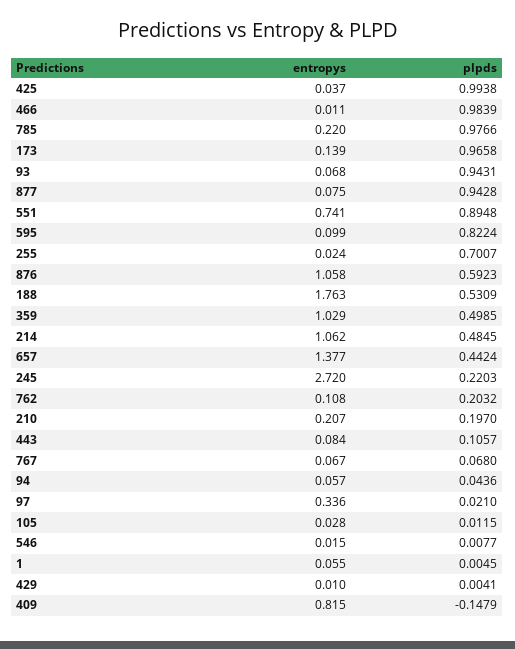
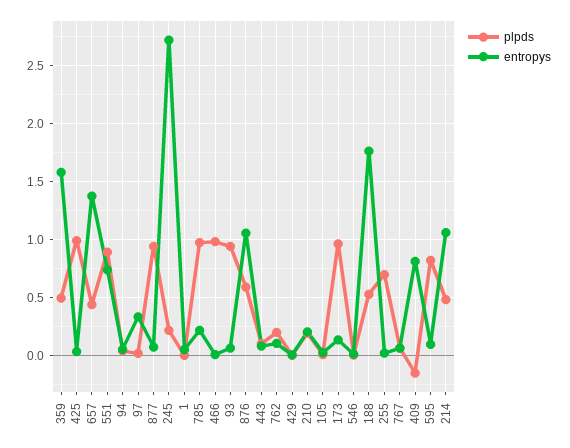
  {
    "entropys": {
      "425": 0.037,
      "466": 0.011,
      "785": 0.22,
      "173": 0.139,
      "93": 0.068,
      "877": 0.075,
      "551": 0.741,
      "595": 0.099,
      "255": 0.024,
      "876": 1.058,
      "188": 1.763,
-     "359": 1.029,
+     "359": 1.6,
      "214": 1.062,
      "657": 1.377,
      "245": 2.72,
      "762": 0.108,
      "210": 0.207,
      "443": 0.084,
      "767": 0.067,
      "94": 0.057,
      "97": 0.336,
      "105": 0.028,
      "546": 0.015,
      "1": 0.055,
      "429": 0.01,
      "409": 0.815
    },
    "plpds": {
      "425": 0.9938,
      "466": 0.9839,
      "785": 0.9766,
      "173": 0.9658,
      "93": 0.9431,
      "877": 0.9428,
      "551": 0.8948,
      "595": 0.8224,
      "255": 0.7007,
      "876": 0.5923,
      "188": 0.5309,
      "359": 0.4985,
      "214": 0.4845,
      "657": 0.4424,
      "245": 0.2203,
      "762": 0.2032,
      "210": 0.197,
      "443": 0.1057,
      "767": 0.068,
      "94": 0.0436,
      "97": 0.021,
      "105": 0.0115,
      "546": 0.0077,
      "1": 0.0045,
      "429": 0.0041,
      "409": -0.1479
    }
  }

